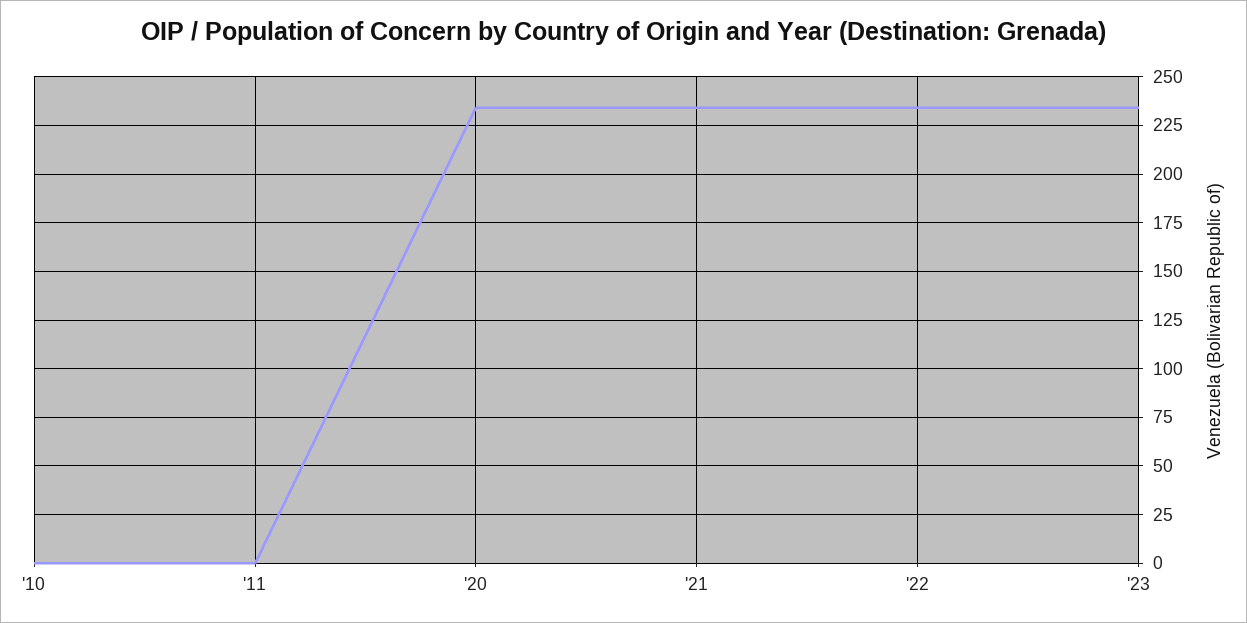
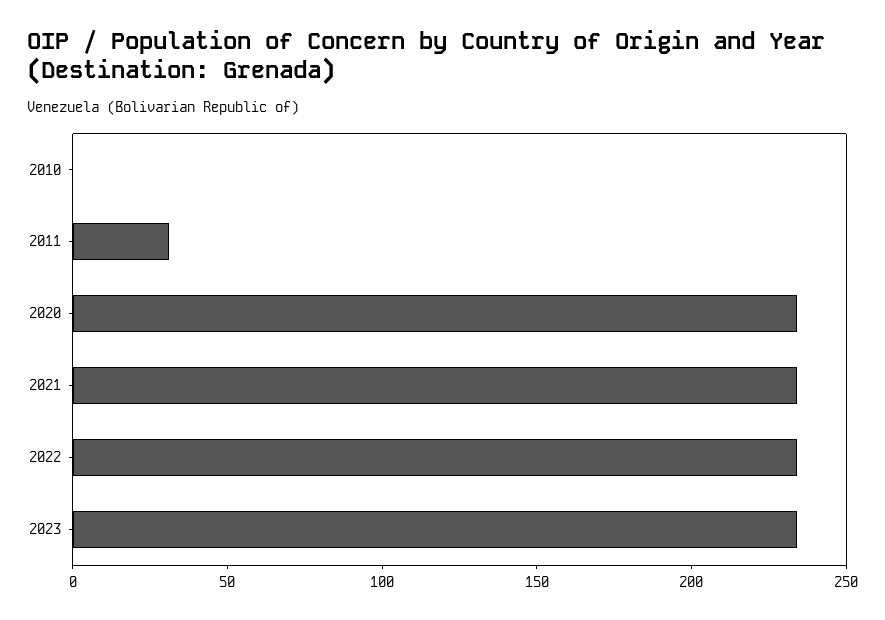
  {
    "'10": 0,
-   "'11": 0,
+   "'11": 30,
    "'20": 235,
    "'21": 235,
    "'22": 235,
    "'23": 235
  }

